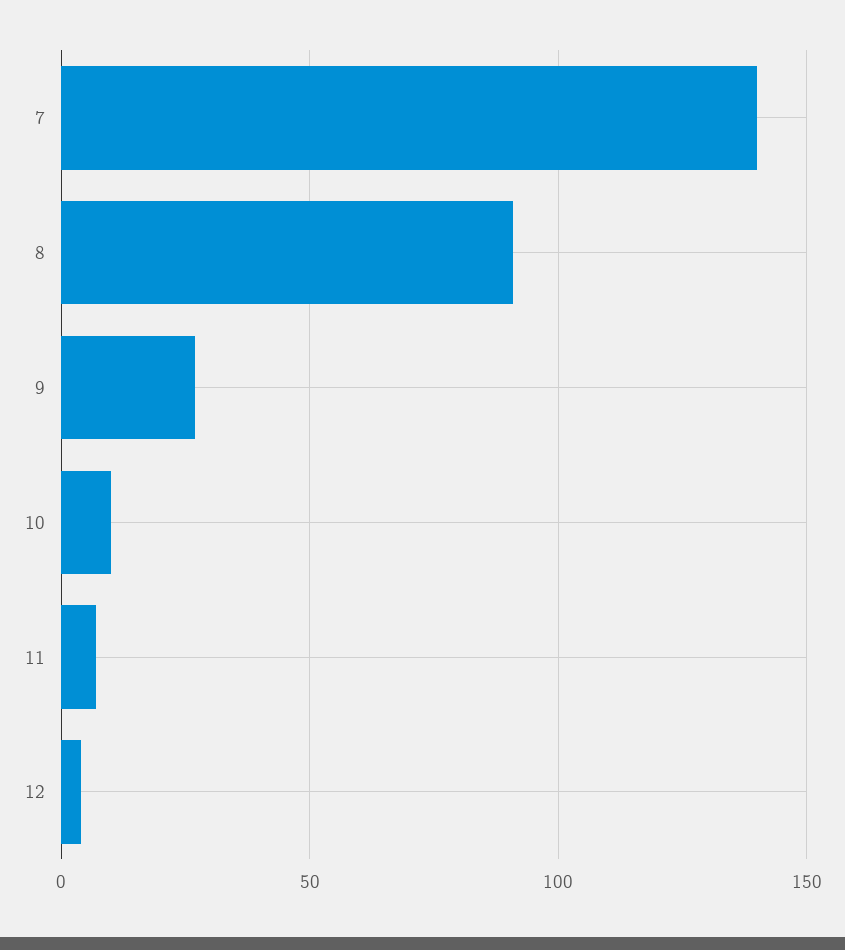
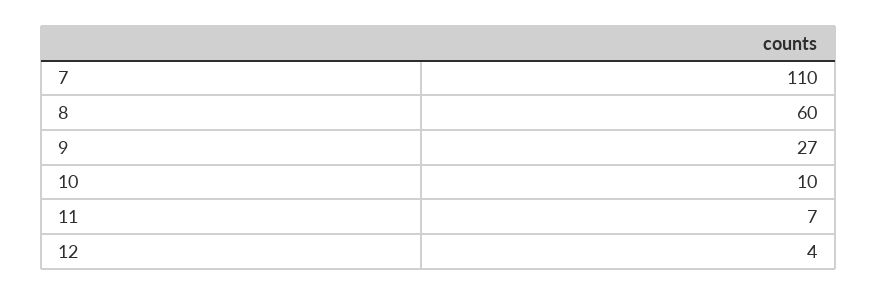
  {
-   "7": 140,
+   "7": 110,
-   "8": 90,
+   "8": 60,
    "9": 27,
    "10": 10,
    "11": 7,
    "12": 4
  }

